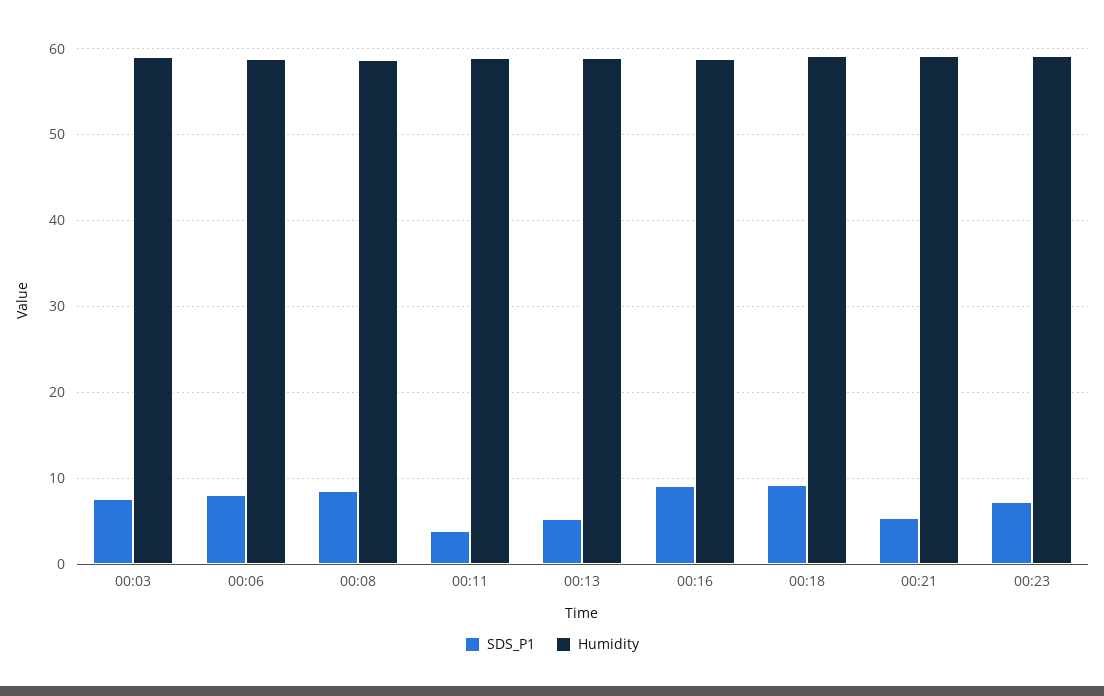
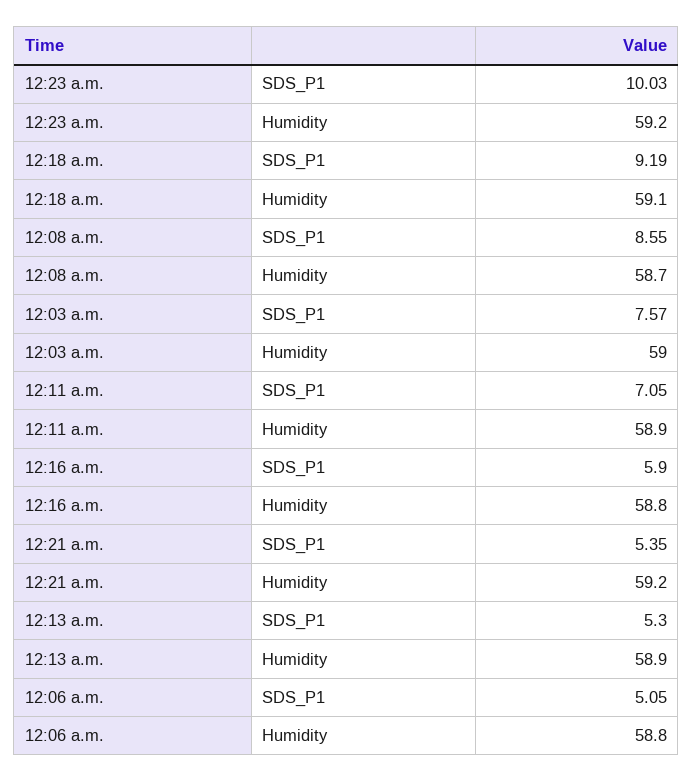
  {
    "SDS_P1": {
      "00:03": 7.57,
-     "00:06": 8,
+     "00:06": 5.05,
      "00:08": 8.55,
-     "00:11": 4,
+     "00:11": 7.05,
      "00:13": 5.3,
-     "00:16": 9,
+     "00:16": 5.9,
      "00:18": 9.19,
      "00:21": 5.35,
-     "00:23": 7
+     "00:23": 10.03
    },
    "Humidity": {
      "00:03": 59,
      "00:06": 58.8,
      "00:08": 58.7,
      "00:11": 58.9,
      "00:13": 58.9,
      "00:16": 58.8,
      "00:18": 59.1,
      "00:21": 59.2,
      "00:23": 59.2
    }
  }

